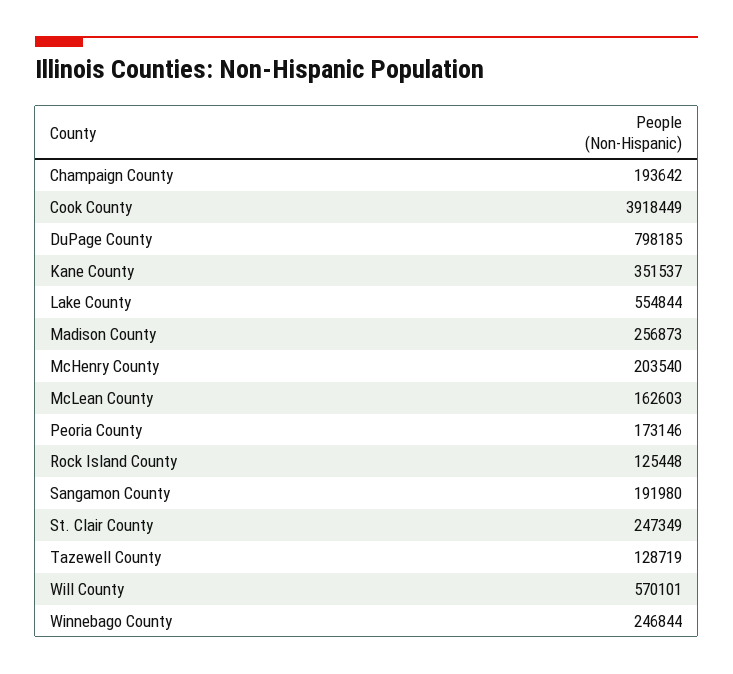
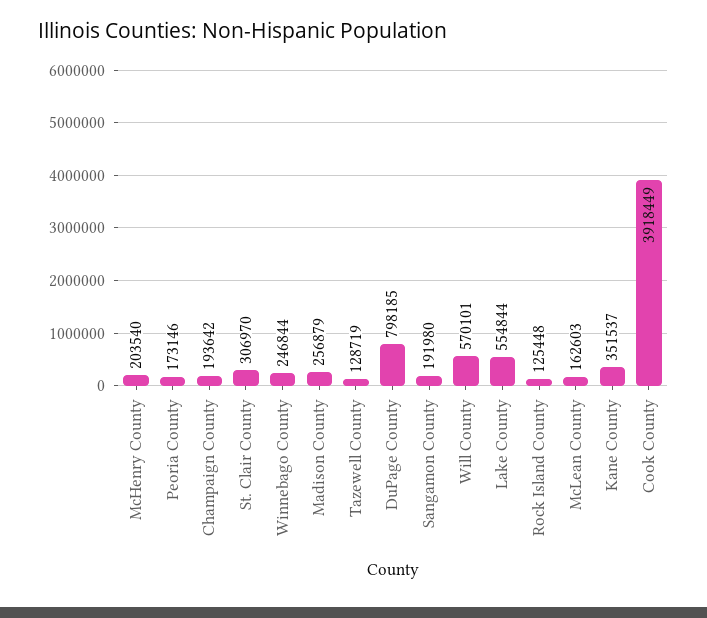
  {
    "Champaign County": 193642,
    "Cook County": 3918449,
    "DuPage County": 798185,
    "Kane County": 351537,
    "Lake County": 554844,
-   "Madison County": 256873,
+   "Madison County": 256879,
    "McHenry County": 203540,
    "McLean County": 162603,
    "Peoria County": 173146,
    "Rock Island County": 125448,
    "Sangamon County": 191980,
-   "St. Clair County": 247349,
+   "St. Clair County": 306970,
    "Tazewell County": 128719,
    "Will County": 570101,
    "Winnebago County": 246844
  }

